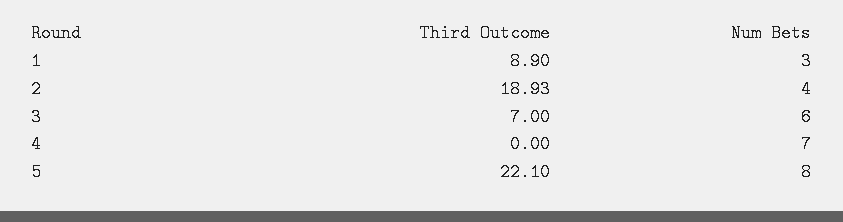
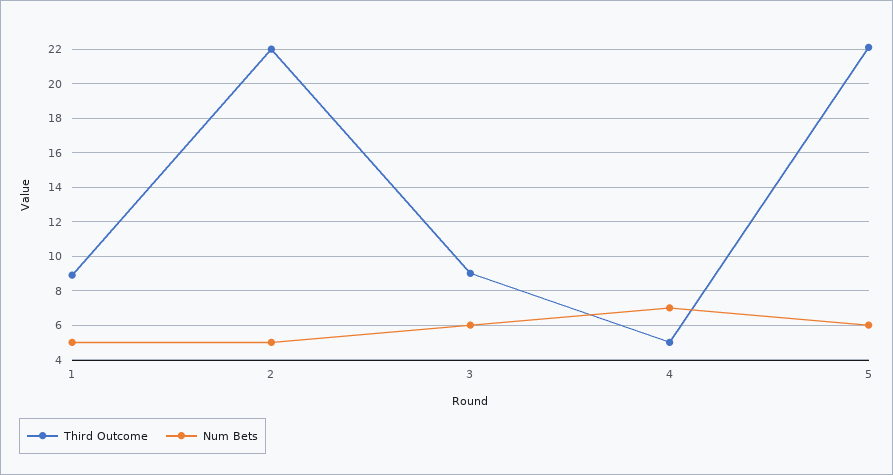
  {
    "Third Outcome": {
      "1": 8.9,
-     "2": 18.93,
+     "2": 22,
-     "3": 7,
+     "3": 9,
-     "4": 0,
+     "4": 5,
      "5": 22.1
    },
    "Num Bets": {
-     "1": 3,
+     "1": 5,
-     "2": 4,
+     "2": 5,
      "3": 6,
      "4": 7,
-     "5": 8
+     "5": 6
    }
  }

